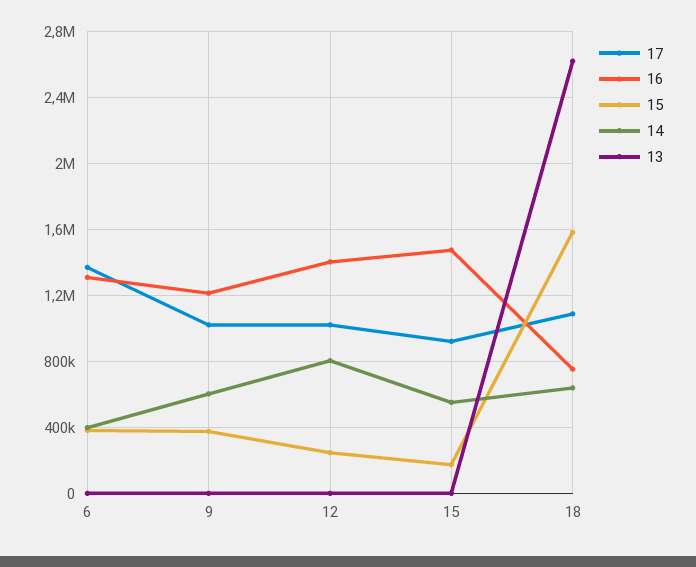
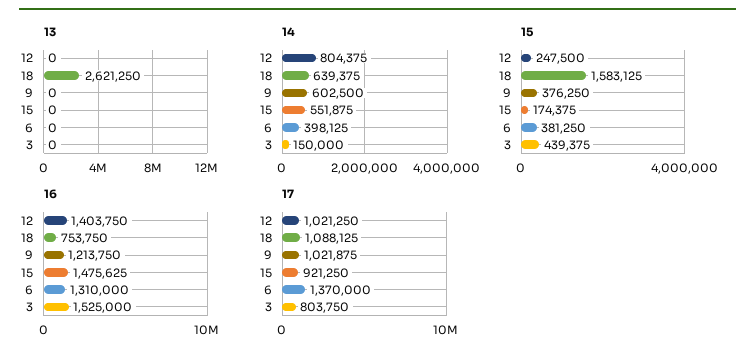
  {
    "17": {
      "6": 1370000,
      "9": 1021875,
      "12": 1021250,
      "15": 921250,
-     "18": 1088125
+     "18": 1088125,
+     "3": 803750
    },
    "16": {
      "6": 1310000,
      "9": 1213750,
      "12": 1403750,
      "15": 1475625,
-     "18": 753750
+     "18": 753750,
+     "3": 1525000
    },
    "15": {
      "6": 381250,
      "9": 376250,
      "12": 247500,
      "15": 174375,
-     "18": 1583125
+     "18": 1583125,
+     "3": 439375
    },
    "14": {
      "6": 398125,
      "9": 602500,
      "12": 804375,
      "15": 551875,
-     "18": 639375
+     "18": 639375,
+     "3": 150000
    },
    "13": {
      "6": 0,
      "9": 0,
      "12": 0,
      "15": 0,
-     "18": 2621250
+     "18": 2621250,
+     "3": 0
    }
  }

